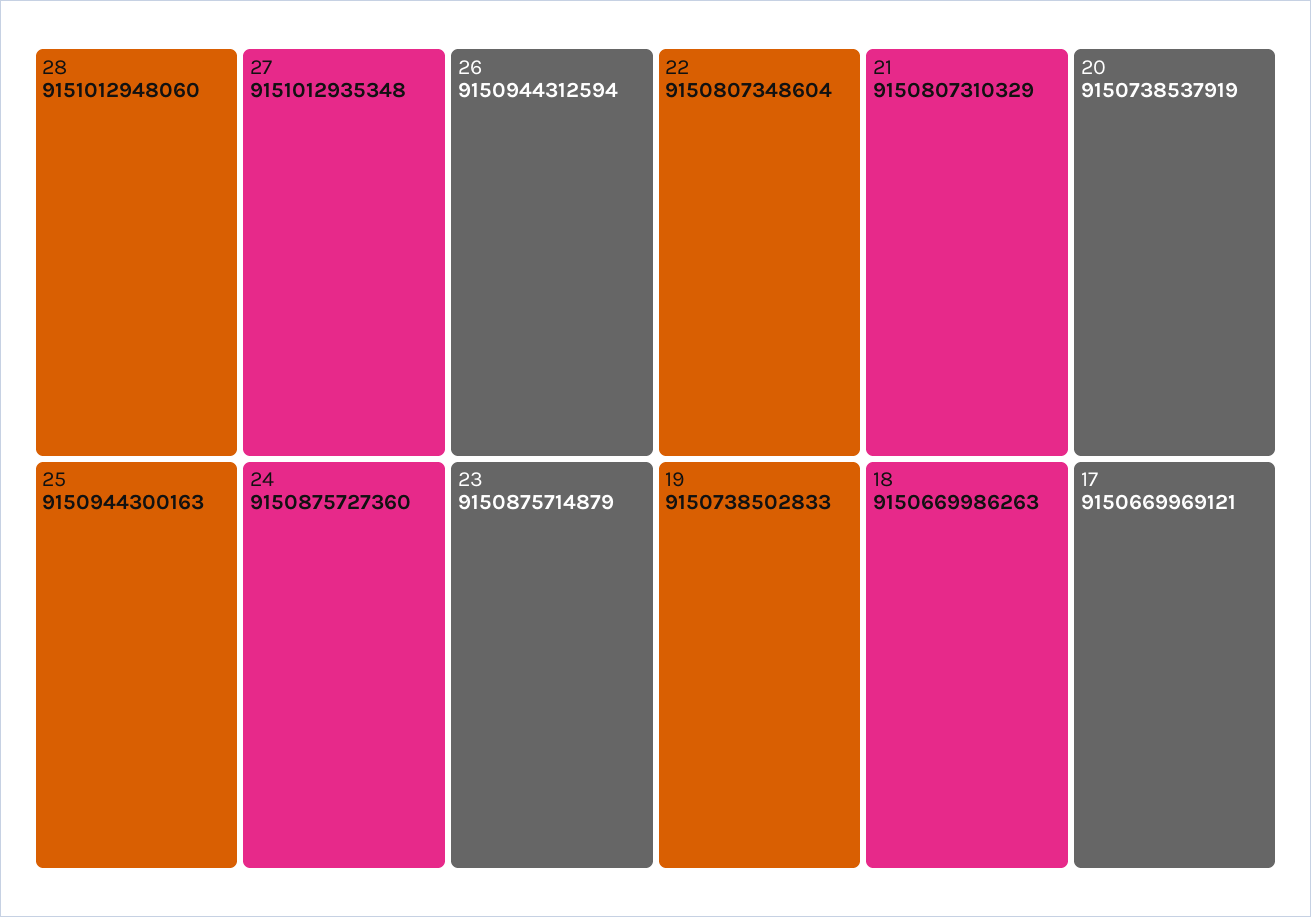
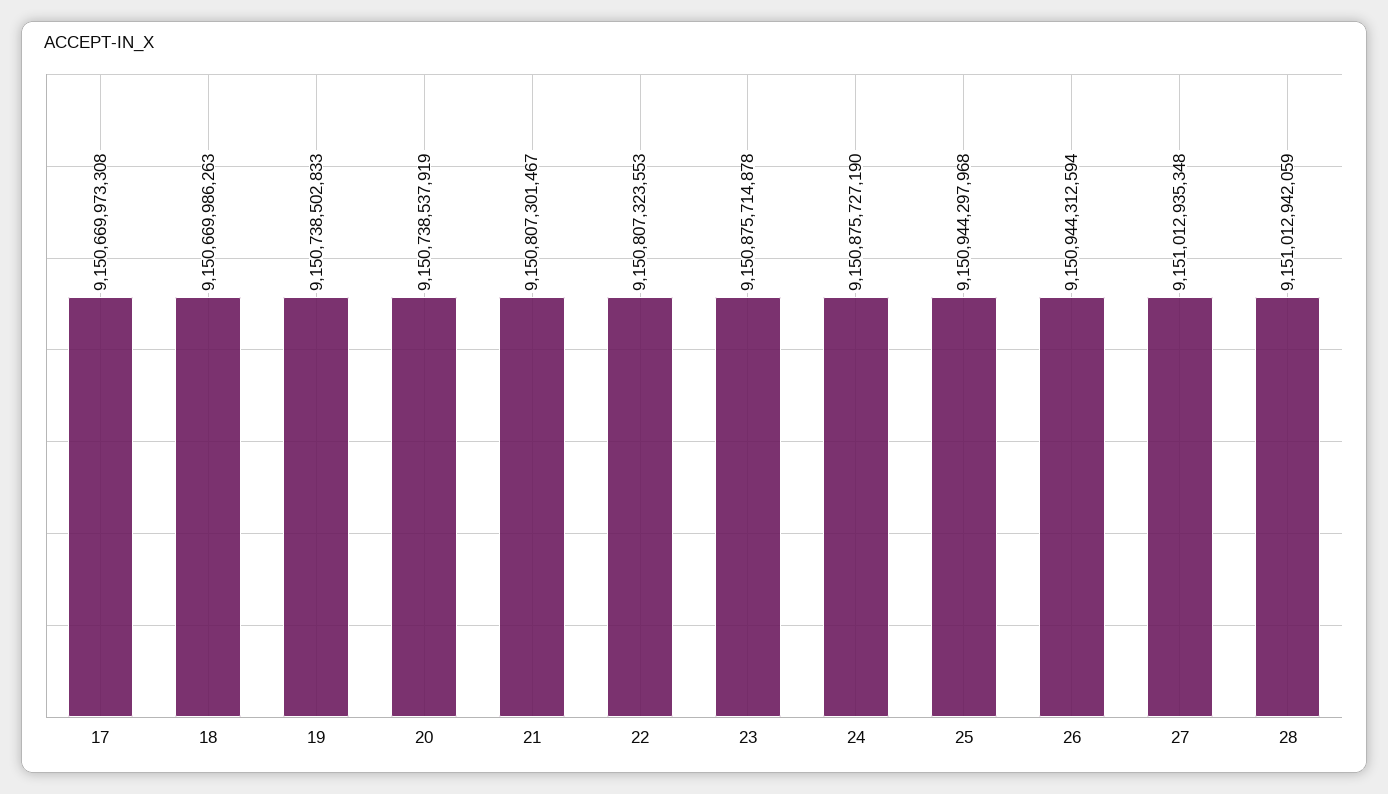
  {
-   "28": 9151012948060,
+   "28": 9151012942059,
    "27": 9151012935348,
    "26": 9150944312594,
-   "25": 9150944300163,
+   "25": 9150944297968,
-   "24": 9150875727360,
+   "24": 9150875727190,
-   "23": 9150875714879,
+   "23": 9150875714878,
-   "22": 9150807348604,
+   "22": 9150807323553,
-   "21": 9150807310329,
+   "21": 9150807301467,
    "20": 9150738537919,
    "19": 9150738502833,
    "18": 9150669986263,
-   "17": 9150669969121
+   "17": 9150669973308
  }

